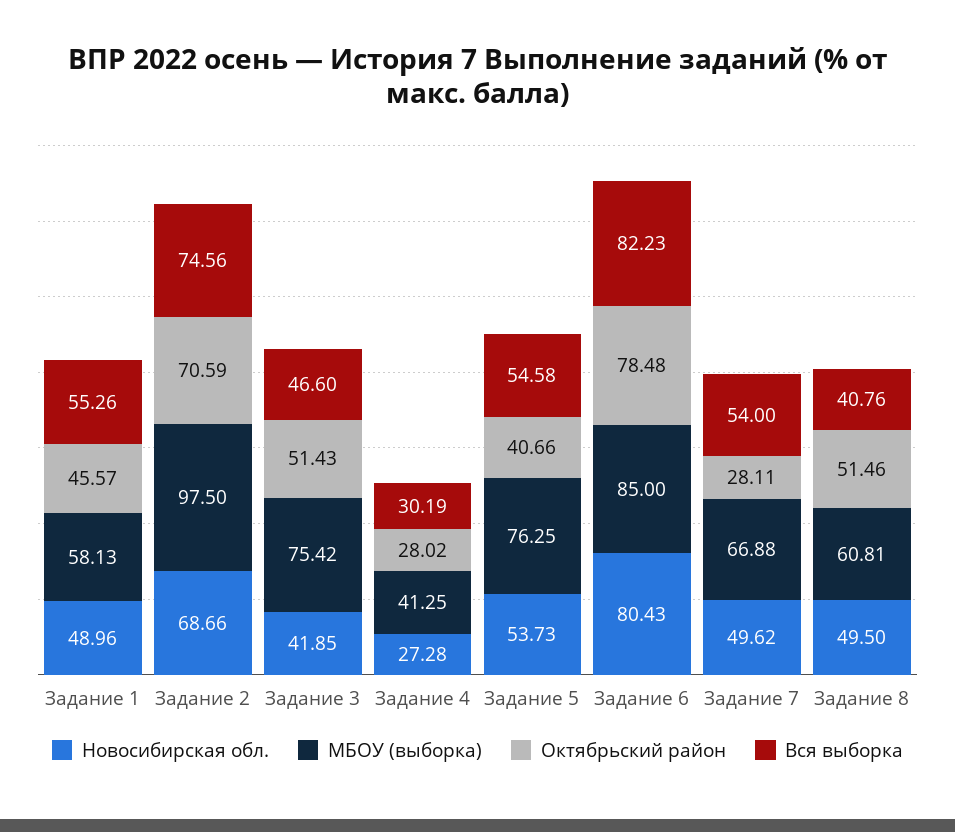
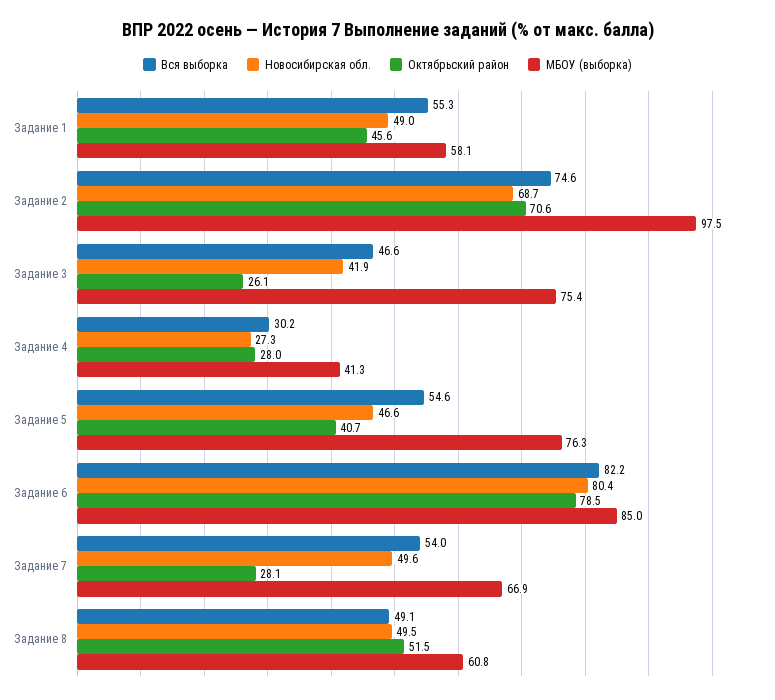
  {
    "Новосибирская обл.": {
      "Задание 1": 48.96,
      "Задание 2": 68.66,
      "Задание 3": 41.85,
      "Задание 4": 27.28,
-     "Задание 5": 53.73,
+     "Задание 5": 46.6,
      "Задание 6": 80.43,
      "Задание 7": 49.62,
      "Задание 8": 49.5
    },
    "МБОУ (выборка)": {
      "Задание 1": 58.13,
      "Задание 2": 97.5,
      "Задание 3": 75.42,
      "Задание 4": 41.25,
      "Задание 5": 76.25,
      "Задание 6": 85,
      "Задание 7": 66.88,
      "Задание 8": 60.81
    },
    "Октябрьский район": {
      "Задание 1": 45.57,
      "Задание 2": 70.59,
-     "Задание 3": 51.43,
+     "Задание 3": 26.1,
      "Задание 4": 28.02,
      "Задание 5": 40.66,
      "Задание 6": 78.48,
      "Задание 7": 28.11,
      "Задание 8": 51.46
    },
    "Вся выборка": {
      "Задание 1": 55.26,
      "Задание 2": 74.56,
      "Задание 3": 46.6,
      "Задание 4": 30.19,
      "Задание 5": 54.58,
      "Задание 6": 82.23,
      "Задание 7": 54,
-     "Задание 8": 40.76
+     "Задание 8": 49.1
    }
  }

